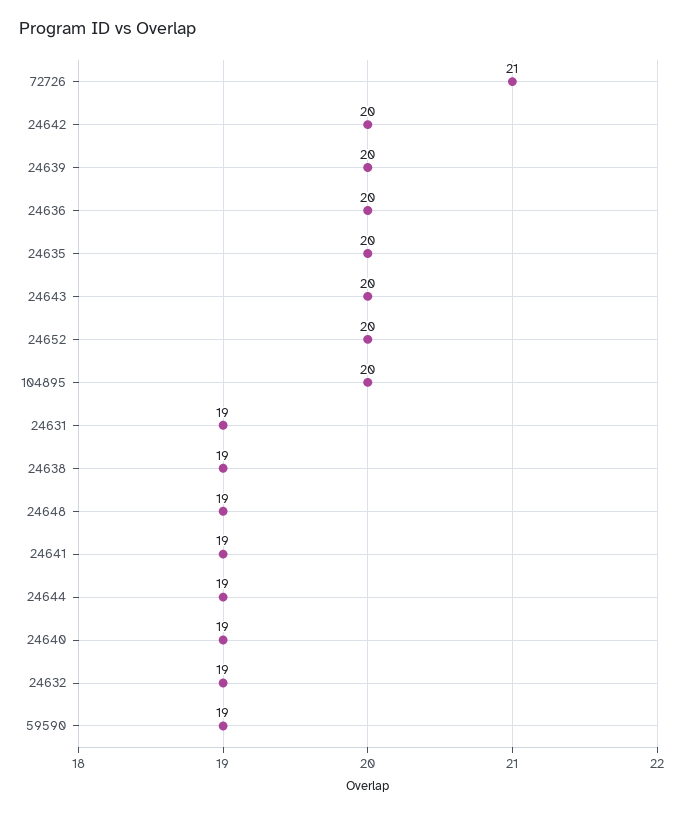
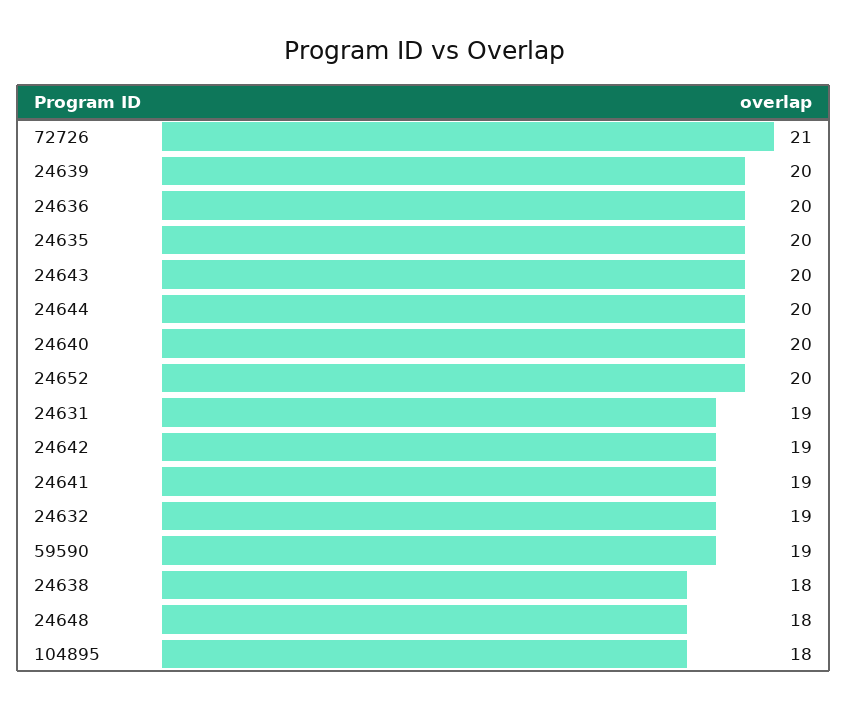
  {
    "72726": 21,
-   "24642": 20,
+   "24642": 19,
    "24639": 20,
    "24636": 20,
    "24635": 20,
    "24643": 20,
    "24652": 20,
-   "104895": 20,
+   "104895": 18,
    "24631": 19,
-   "24638": 19,
+   "24638": 18,
-   "24648": 19,
+   "24648": 18,
    "24641": 19,
-   "24644": 19,
+   "24644": 20,
-   "24640": 19,
+   "24640": 20,
    "24632": 19,
    "59590": 19
  }

